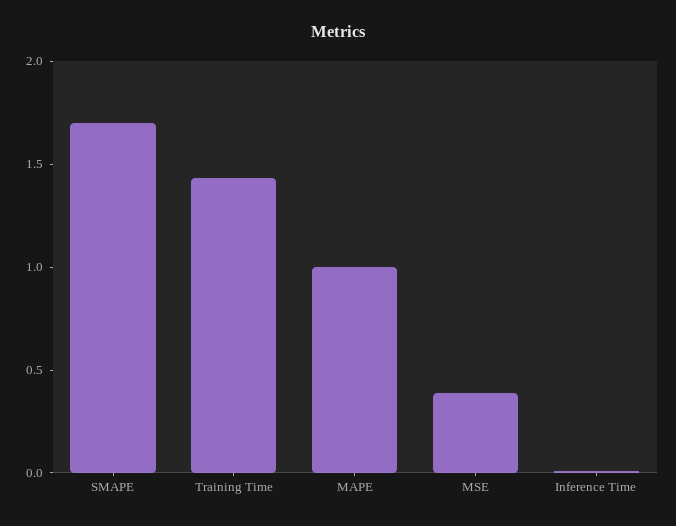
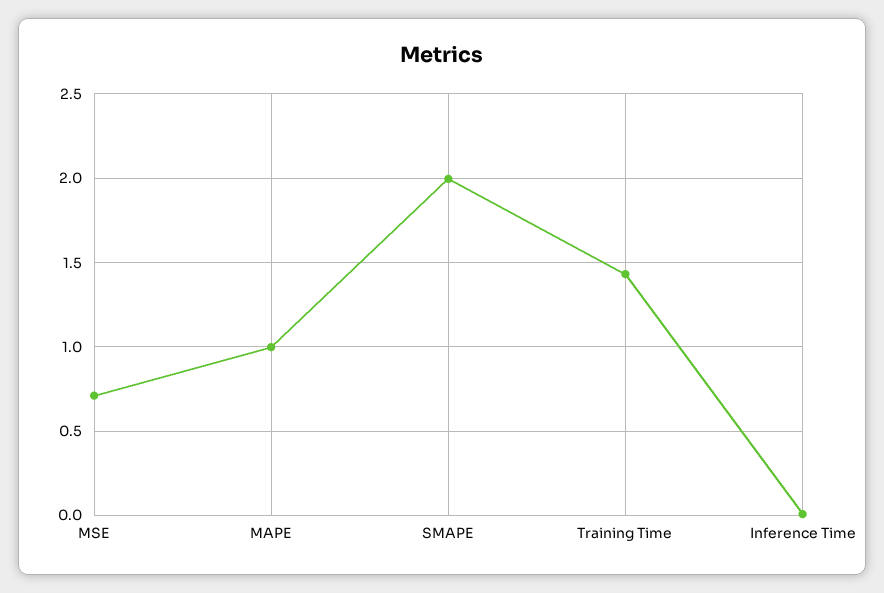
  {
-   "SMAPE": 1.7,
+   "SMAPE": 2,
    "Training Time": 1.45,
    "MAPE": 1,
-   "MSE": 0.4,
+   "MSE": 0.7,
    "Inference Time": 0
  }

